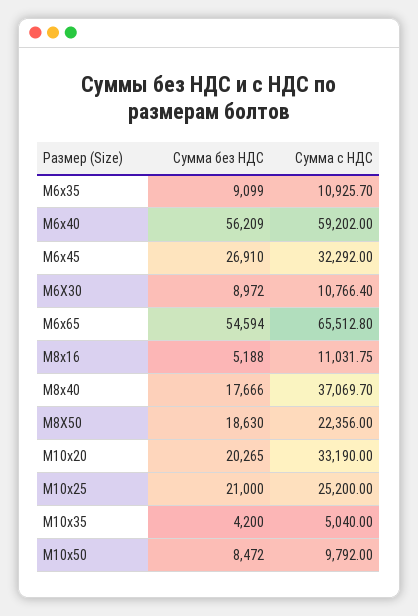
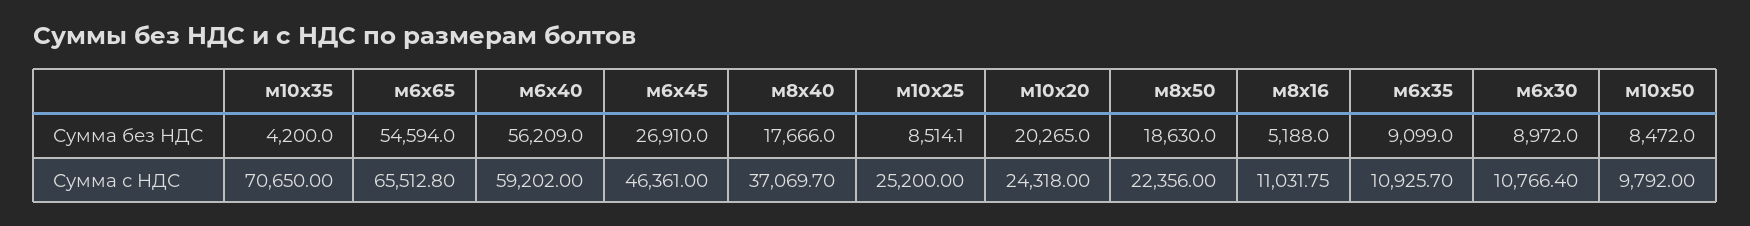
  {
    "Сумма без НДС": {
      "М6х35": 9099,
      "М6х40": 56209,
      "М6х45": 26910,
      "М6Х30": 8972,
      "М6х65": 54594,
      "М8х16": 5188,
      "М8х40": 17666,
      "М8Х50": 18630,
      "М10х20": 20265,
-     "М10х25": 21000,
+     "М10х25": 8514.1,
      "М10х35": 4200,
      "М10х50": 8472
    },
    "Сумма с НДС": {
      "М6х35": 10925.7,
      "М6х40": 59202,
-     "М6х45": 32292,
+     "М6х45": 46361,
      "М6Х30": 10766.4,
      "М6х65": 65512.8,
      "М8х16": 11031.75,
      "М8х40": 37069.7,
      "М8Х50": 22356,
-     "М10х20": 33190,
+     "М10х20": 24318,
      "М10х25": 25200,
-     "М10х35": 5040,
+     "М10х35": 70650,
      "М10х50": 9792
    }
  }

